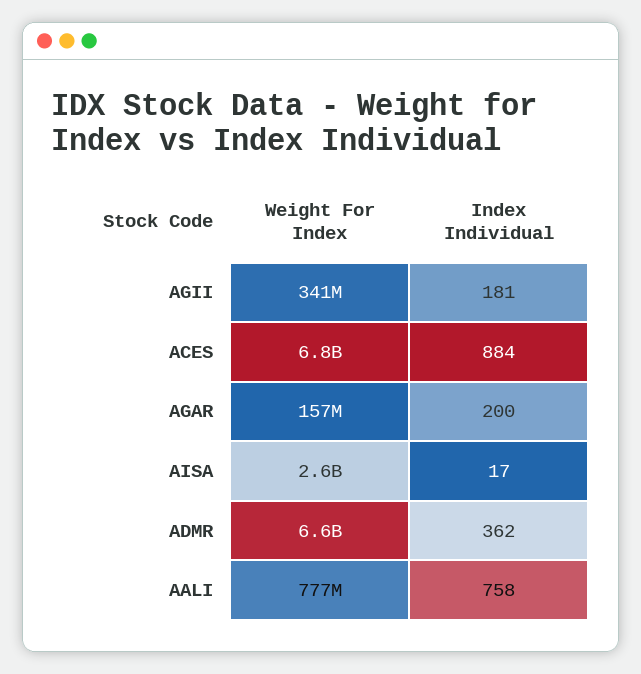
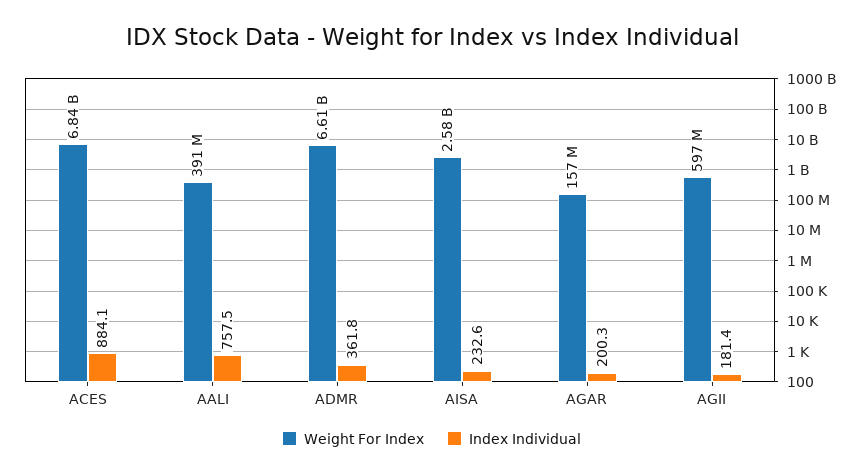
  {
    "Weight For Index": {
-     "AGII": 341000000,
+     "AGII": 597000000,
      "ACES": 6840000000,
      "AGAR": 157000000,
      "AISA": 2580000000,
      "ADMR": 6610000000,
-     "AALI": 777000000
+     "AALI": 391000000
    },
    "Index Individual": {
      "AGII": 181.4,
      "ACES": 884.1,
      "AGAR": 200.3,
-     "AISA": 17,
+     "AISA": 232.6,
      "ADMR": 361.8,
      "AALI": 757.5
    }
  }

